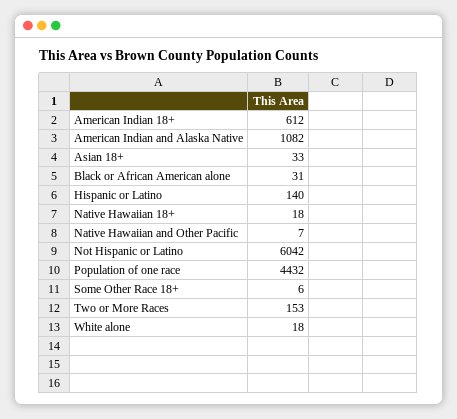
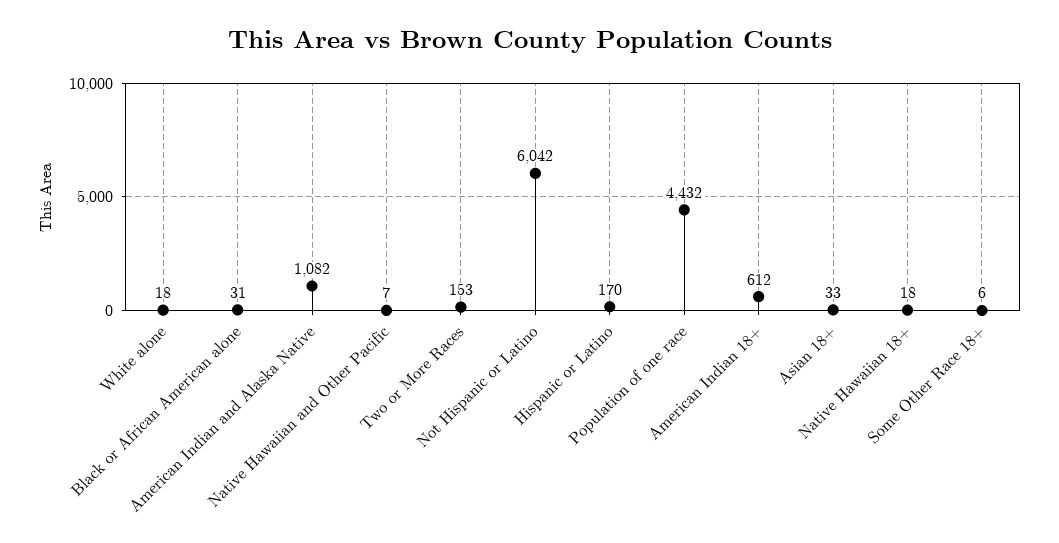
  {
    "American Indian 18+": 612,
    "American Indian and Alaska Native": 1082,
    "Asian 18+": 33,
    "Black or African American alone": 31,
-   "Hispanic or Latino": 140,
+   "Hispanic or Latino": 170,
    "Native Hawaiian 18+": 18,
    "Native Hawaiian and Other Pacific": 7,
    "Not Hispanic or Latino": 6042,
    "Population of one race": 4432,
    "Some Other Race 18+": 6,
    "Two or More Races": 153,
    "White alone": 18
  }

